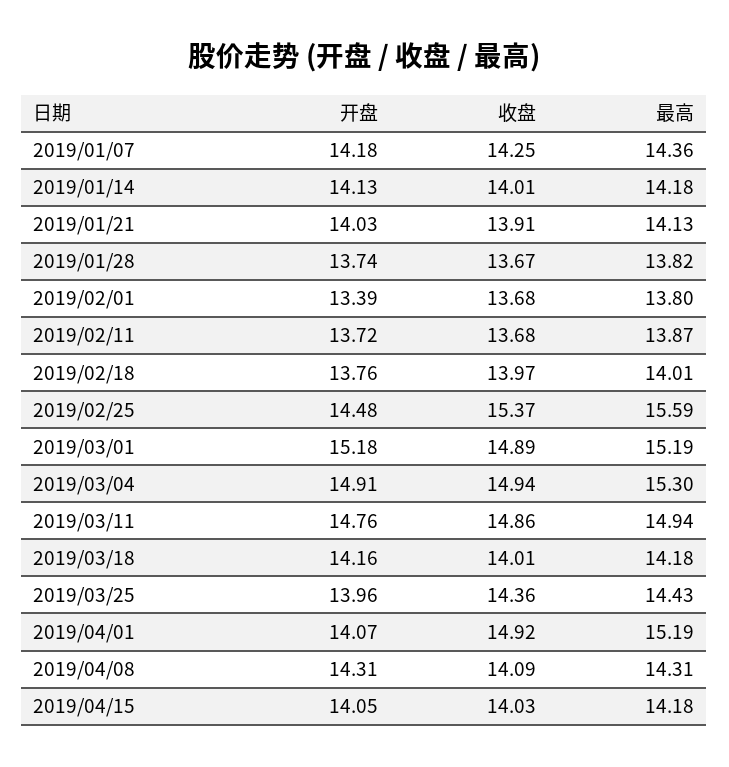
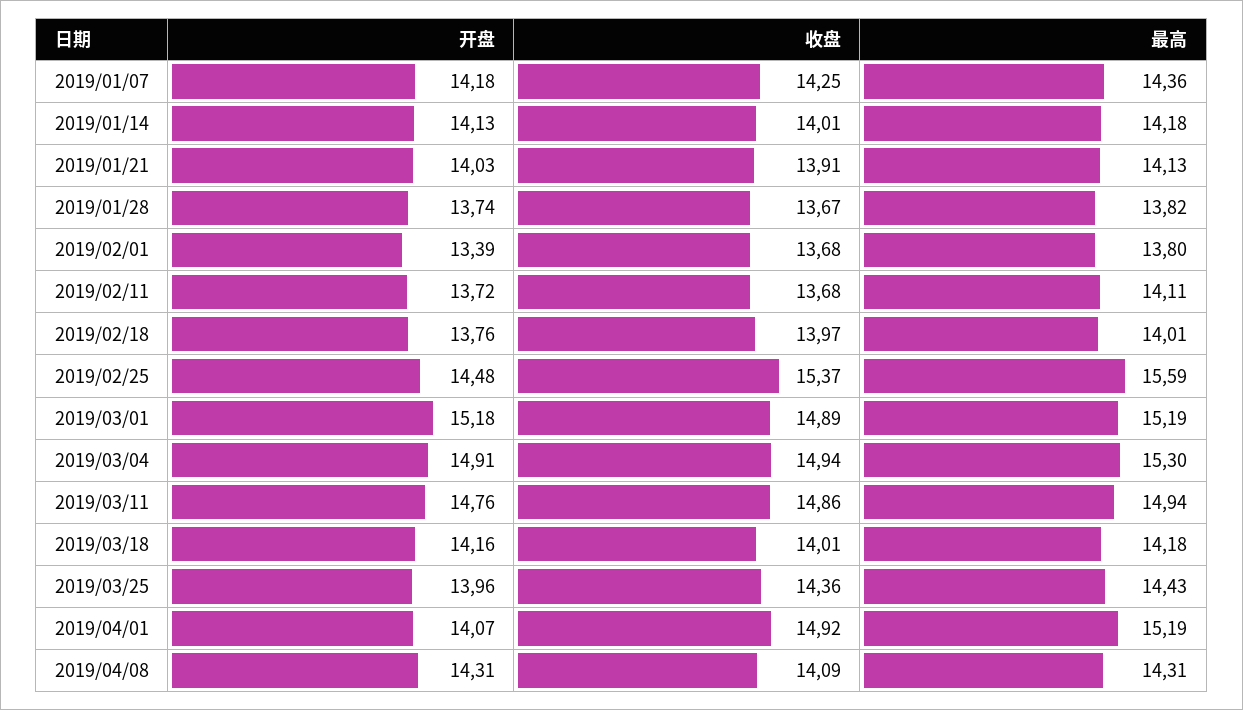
  {
    "开盘": {
      "2019/01/07": 14.18,
      "2019/01/14": 14.13,
      "2019/01/21": 14.03,
      "2019/01/28": 13.74,
      "2019/02/01": 13.39,
      "2019/02/11": 13.72,
      "2019/02/18": 13.76,
      "2019/02/25": 14.48,
      "2019/03/01": 15.18,
      "2019/03/04": 14.91,
      "2019/03/11": 14.76,
      "2019/03/18": 14.16,
      "2019/03/25": 13.96,
      "2019/04/01": 14.07,
-     "2019/04/08": 14.31,
+     "2019/04/08": 14.31
-     "2019/04/15": 14.05
    },
    "收盘": {
      "2019/01/07": 14.25,
      "2019/01/14": 14.01,
      "2019/01/21": 13.91,
      "2019/01/28": 13.67,
      "2019/02/01": 13.68,
      "2019/02/11": 13.68,
      "2019/02/18": 13.97,
      "2019/02/25": 15.37,
      "2019/03/01": 14.89,
      "2019/03/04": 14.94,
      "2019/03/11": 14.86,
      "2019/03/18": 14.01,
      "2019/03/25": 14.36,
      "2019/04/01": 14.92,
-     "2019/04/08": 14.09,
+     "2019/04/08": 14.09
-     "2019/04/15": 14.03
    },
    "最高": {
      "2019/01/07": 14.36,
      "2019/01/14": 14.18,
      "2019/01/21": 14.13,
      "2019/01/28": 13.82,
      "2019/02/01": 13.8,
-     "2019/02/11": 13.87,
+     "2019/02/11": 14.11,
      "2019/02/18": 14.01,
      "2019/02/25": 15.59,
      "2019/03/01": 15.19,
      "2019/03/04": 15.3,
      "2019/03/11": 14.94,
      "2019/03/18": 14.18,
      "2019/03/25": 14.43,
      "2019/04/01": 15.19,
-     "2019/04/08": 14.31,
+     "2019/04/08": 14.31
-     "2019/04/15": 14.18
    }
  }

